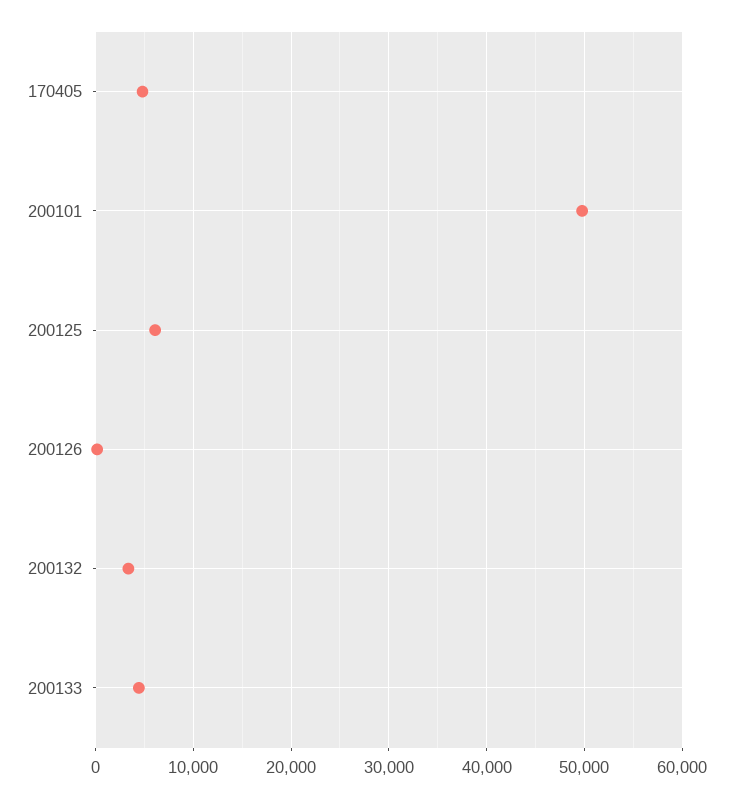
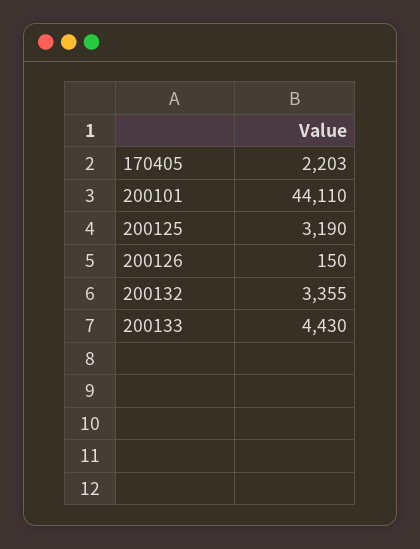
  {
-   "170405": 5000,
+   "170405": 2203,
-   "200101": 50000,
+   "200101": 44110,
-   "200125": 6000,
+   "200125": 3190,
    "200126": 150,
    "200132": 3355,
    "200133": 4430
  }

